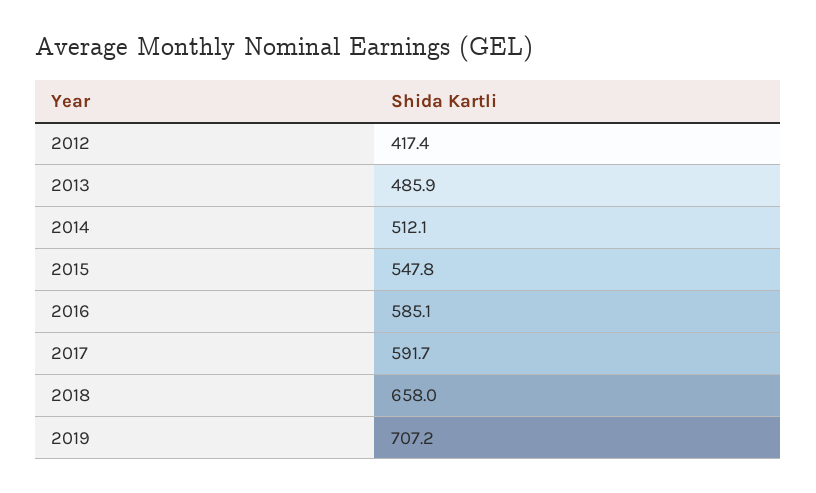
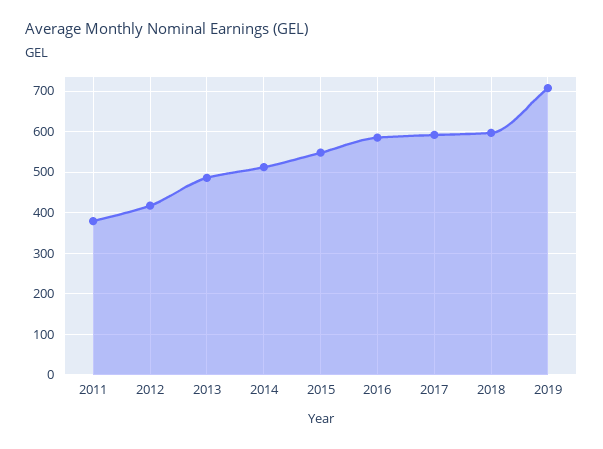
  {
    "2012": 417.4,
    "2013": 485.9,
    "2014": 512.1,
    "2015": 547.8,
    "2016": 585.1,
    "2017": 591.7,
-   "2018": 658,
+   "2018": 600,
-   "2019": 707.2
+   "2019": 707.2,
+   "2011": 380
  }

